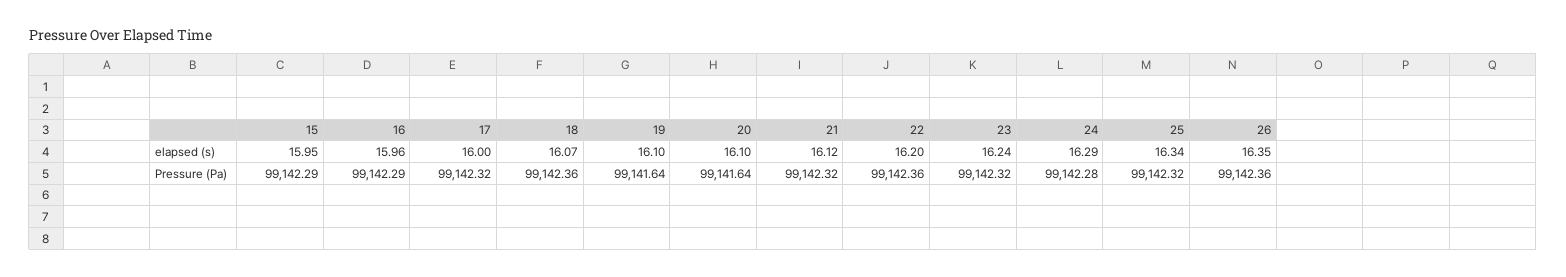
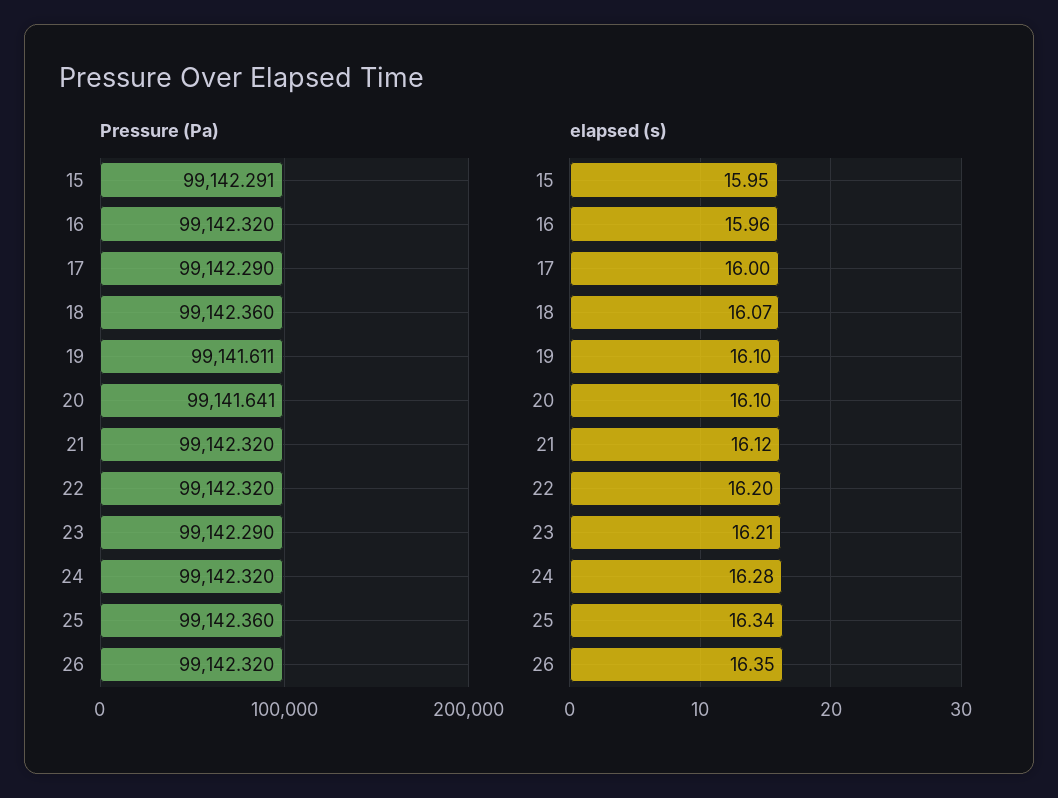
  {
    "elapsed (s)": {
      "15": 15.95,
      "16": 15.96,
      "17": 16,
      "18": 16.07,
      "19": 16.1,
      "20": 16.1,
      "21": 16.12,
      "22": 16.2,
-     "23": 16.24,
+     "23": 16.21,
-     "24": 16.29,
+     "24": 16.28,
      "25": 16.34,
      "26": 16.35
    },
    "Pressure (Pa)": {
      "15": 99142.291,
-     "16": 99142.29,
+     "16": 99142.32,
-     "17": 99142.32,
+     "17": 99142.29,
      "18": 99142.36,
-     "19": 99141.64,
+     "19": 99141.611,
      "20": 99141.641,
      "21": 99142.32,
-     "22": 99142.36,
+     "22": 99142.32,
-     "23": 99142.32,
+     "23": 99142.29,
-     "24": 99142.28,
+     "24": 99142.32,
-     "25": 99142.32,
+     "25": 99142.36,
-     "26": 99142.36
+     "26": 99142.32
    }
  }

